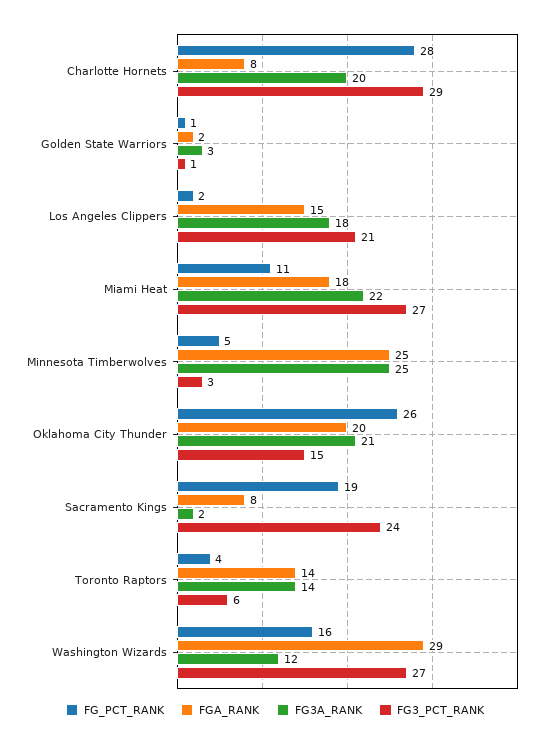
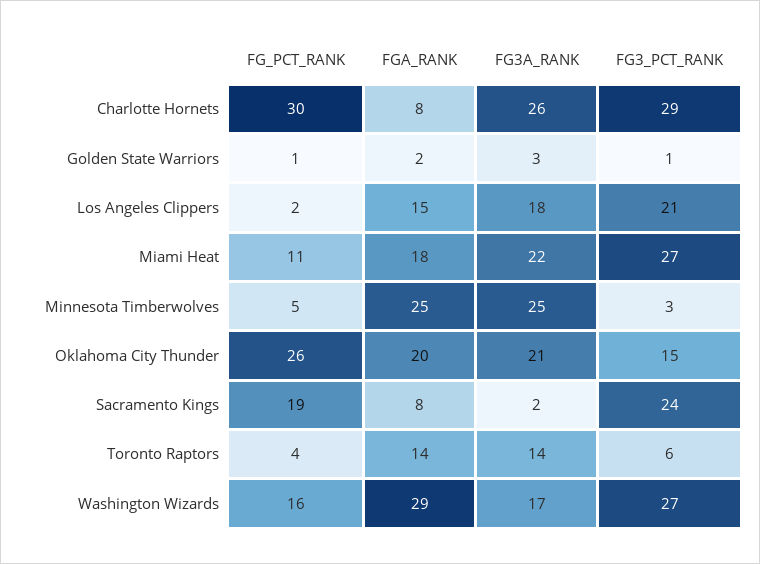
  {
    "FG_PCT_RANK": {
-     "Charlotte Hornets": 28,
+     "Charlotte Hornets": 30,
      "Golden State Warriors": 1,
      "Los Angeles Clippers": 2,
      "Miami Heat": 11,
      "Minnesota Timberwolves": 5,
      "Oklahoma City Thunder": 26,
      "Sacramento Kings": 19,
      "Toronto Raptors": 4,
      "Washington Wizards": 16
    },
    "FGA_RANK": {
      "Charlotte Hornets": 8,
      "Golden State Warriors": 2,
      "Los Angeles Clippers": 15,
      "Miami Heat": 18,
      "Minnesota Timberwolves": 25,
      "Oklahoma City Thunder": 20,
      "Sacramento Kings": 8,
      "Toronto Raptors": 14,
      "Washington Wizards": 29
    },
    "FG3A_RANK": {
-     "Charlotte Hornets": 20,
+     "Charlotte Hornets": 26,
      "Golden State Warriors": 3,
      "Los Angeles Clippers": 18,
      "Miami Heat": 22,
      "Minnesota Timberwolves": 25,
      "Oklahoma City Thunder": 21,
      "Sacramento Kings": 2,
      "Toronto Raptors": 14,
-     "Washington Wizards": 12
+     "Washington Wizards": 17
    },
    "FG3_PCT_RANK": {
      "Charlotte Hornets": 29,
      "Golden State Warriors": 1,
      "Los Angeles Clippers": 21,
      "Miami Heat": 27,
      "Minnesota Timberwolves": 3,
      "Oklahoma City Thunder": 15,
      "Sacramento Kings": 24,
      "Toronto Raptors": 6,
      "Washington Wizards": 27
    }
  }

